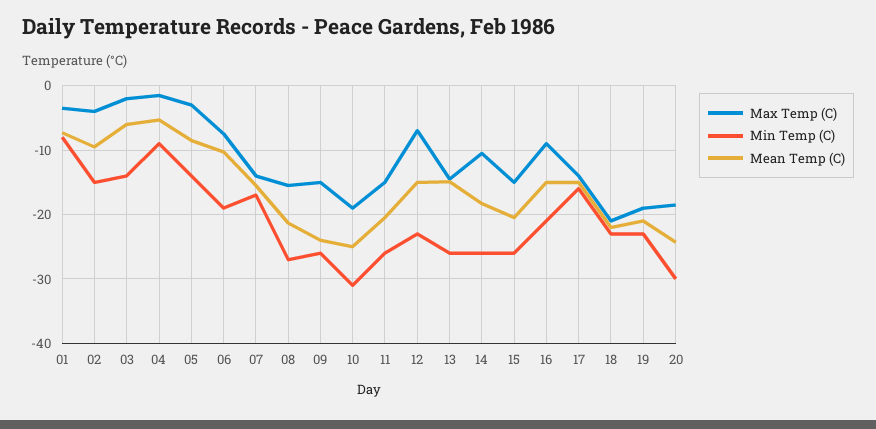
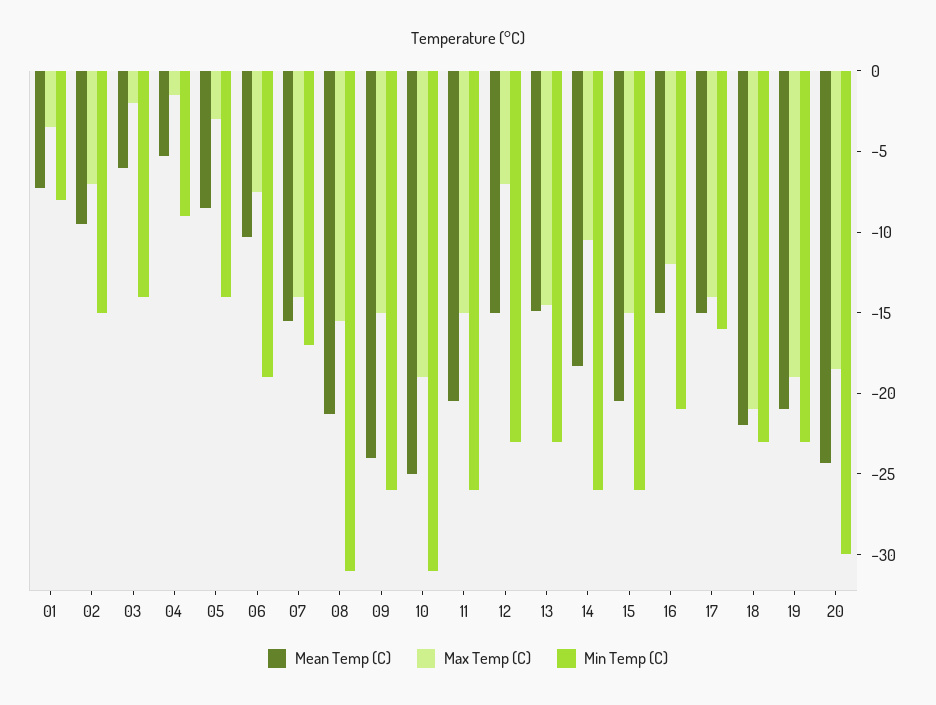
  {
    "Max Temp (C)": {
      "01": -4,
-     "02": -4,
+     "02": -7,
      "03": -2,
      "04": -2,
      "05": -3,
      "06": -8,
      "07": -14,
      "08": -16,
      "09": -15,
      "10": -19,
      "11": -15,
      "12": -7,
      "13": -15,
      "14": -11,
      "15": -15,
-     "16": -9,
+     "16": -12,
      "17": -14,
      "18": -21,
      "19": -19,
      "20": -19
    },
    "Min Temp (C)": {
      "01": -8,
      "02": -15,
      "03": -14,
      "04": -9,
      "05": -14,
      "06": -19,
      "07": -17,
-     "08": -27,
+     "08": -31,
      "09": -26,
      "10": -31,
      "11": -26,
      "12": -23,
-     "13": -26,
+     "13": -23,
      "14": -26,
      "15": -26,
      "16": -21,
      "17": -16,
      "18": -23,
      "19": -23,
      "20": -30
    },
    "Mean Temp (C)": {
      "01": -7,
      "02": -10,
      "03": -6,
      "04": -5,
      "05": -9,
      "06": -10,
      "07": -16,
      "08": -21,
      "09": -24,
      "10": -25,
      "11": -21,
      "12": -15,
      "13": -15,
      "14": -18,
      "15": -21,
      "16": -15,
      "17": -15,
      "18": -22,
      "19": -21,
      "20": -24
    }
  }

